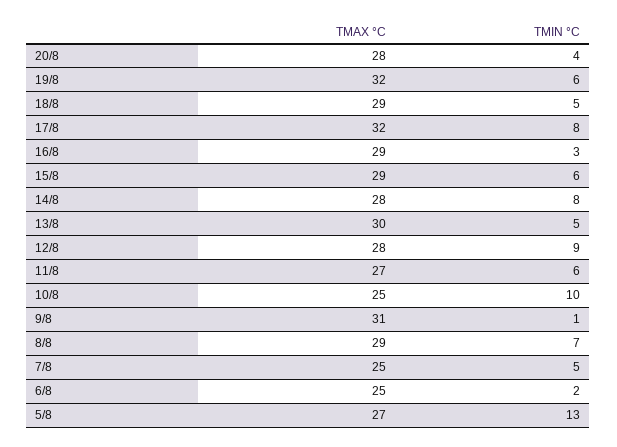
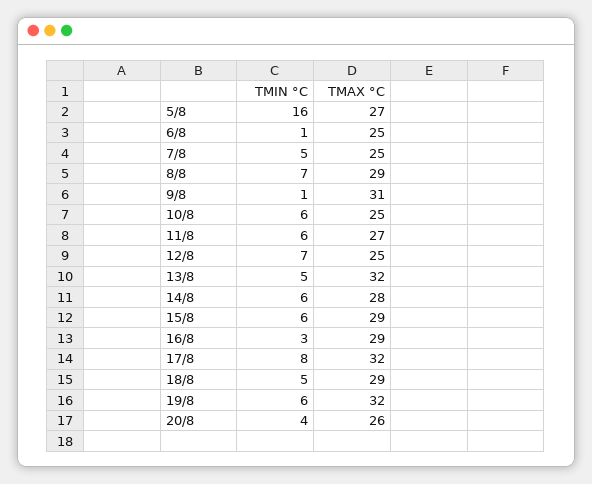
  {
    "TMAX °C": {
-     "20/8": 28,
+     "20/8": 26,
      "19/8": 32,
      "18/8": 29,
      "17/8": 32,
      "16/8": 29,
      "15/8": 29,
      "14/8": 28,
-     "13/8": 30,
+     "13/8": 32,
-     "12/8": 28,
+     "12/8": 25,
      "11/8": 27,
      "10/8": 25,
      "9/8": 31,
      "8/8": 29,
      "7/8": 25,
      "6/8": 25,
      "5/8": 27
    },
    "TMIN °C": {
      "20/8": 4,
      "19/8": 6,
      "18/8": 5,
      "17/8": 8,
      "16/8": 3,
      "15/8": 6,
-     "14/8": 8,
+     "14/8": 6,
      "13/8": 5,
-     "12/8": 9,
+     "12/8": 7,
      "11/8": 6,
-     "10/8": 10,
+     "10/8": 6,
      "9/8": 1,
      "8/8": 7,
      "7/8": 5,
-     "6/8": 2,
+     "6/8": 1,
-     "5/8": 13
+     "5/8": 16
    }
  }

